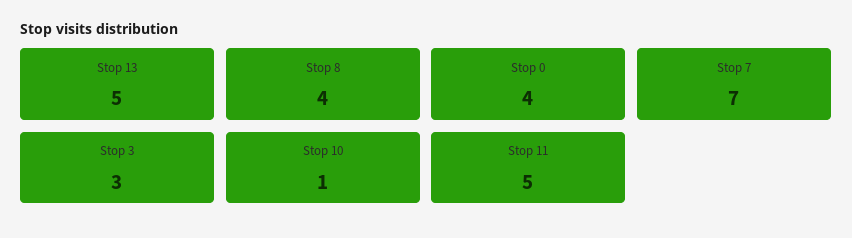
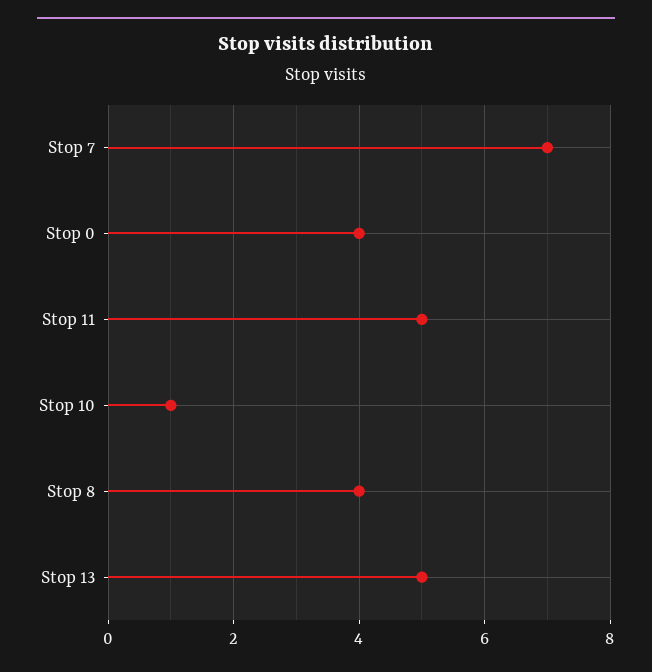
  {
    "Stop 13": 5,
    "Stop 8": 4,
    "Stop 0": 4,
    "Stop 7": 7,
-   "Stop 3": 3,
    "Stop 10": 1,
    "Stop 11": 5
  }

